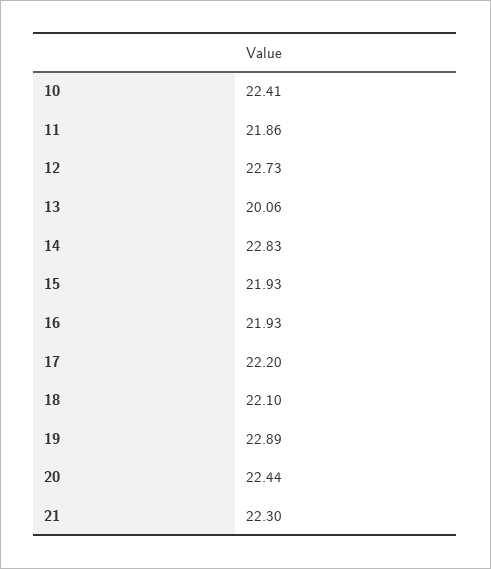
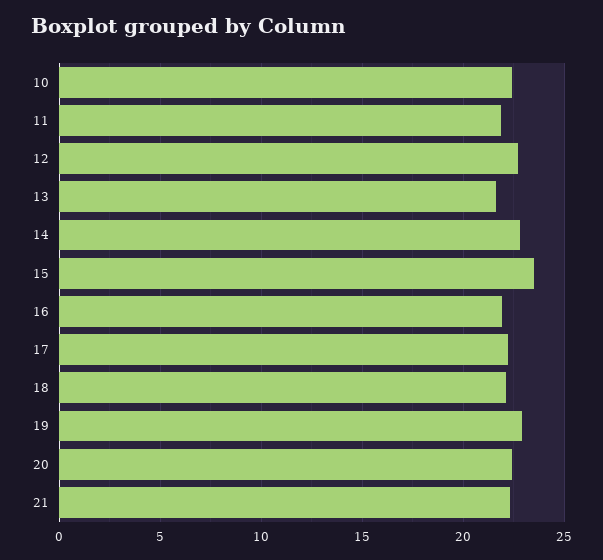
  {
    "10": 22.41,
    "11": 21.86,
    "12": 22.73,
-   "13": 20.06,
+   "13": 21.5,
    "14": 22.83,
-   "15": 21.93,
+   "15": 23.5,
    "16": 21.93,
    "17": 22.2,
    "18": 22.1,
    "19": 22.89,
    "20": 22.44,
    "21": 22.3
  }

